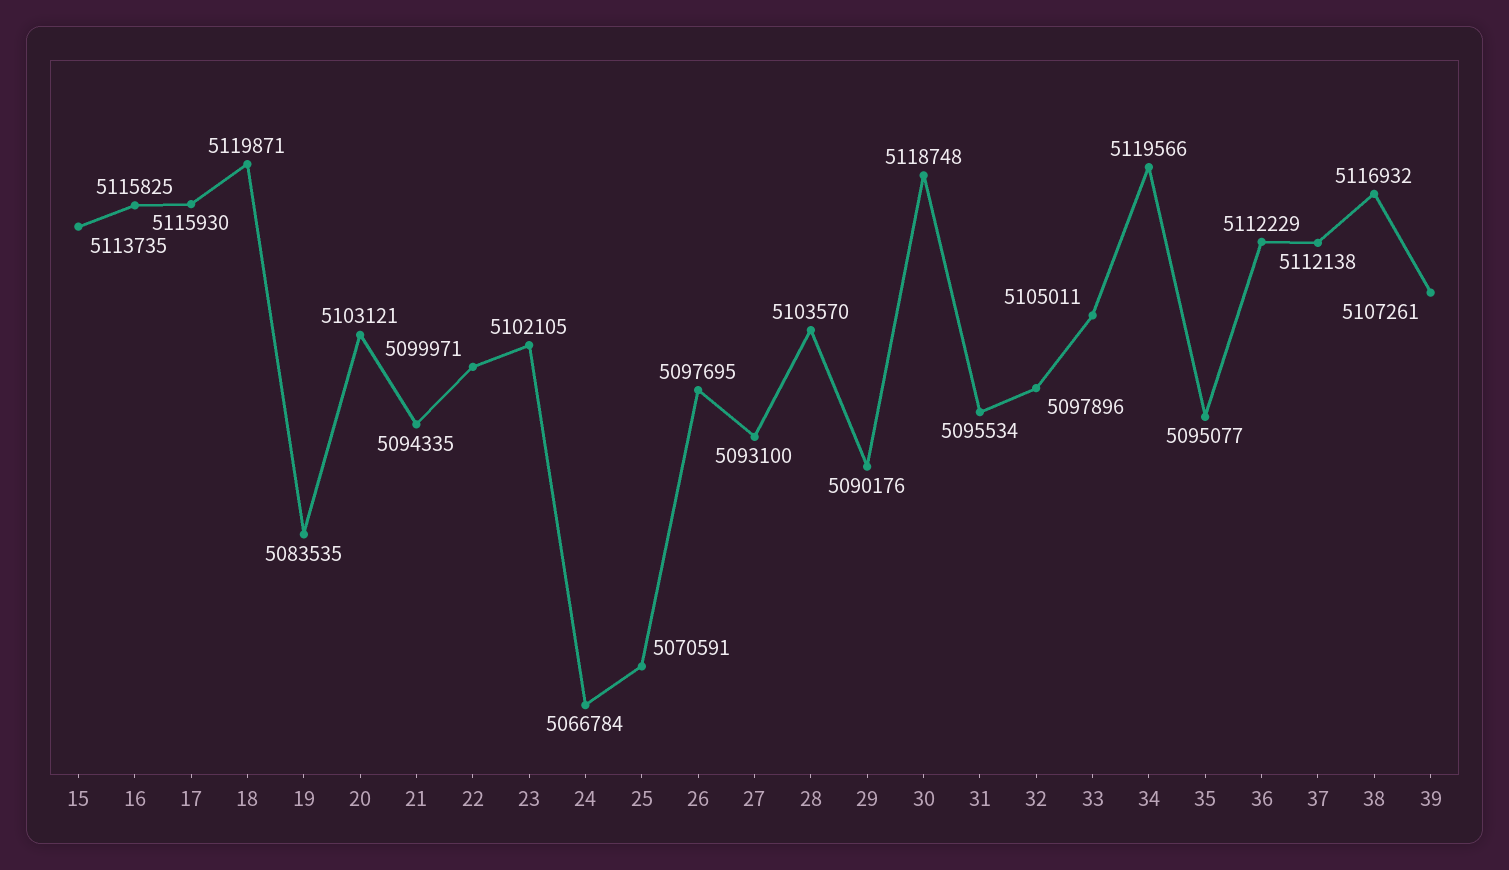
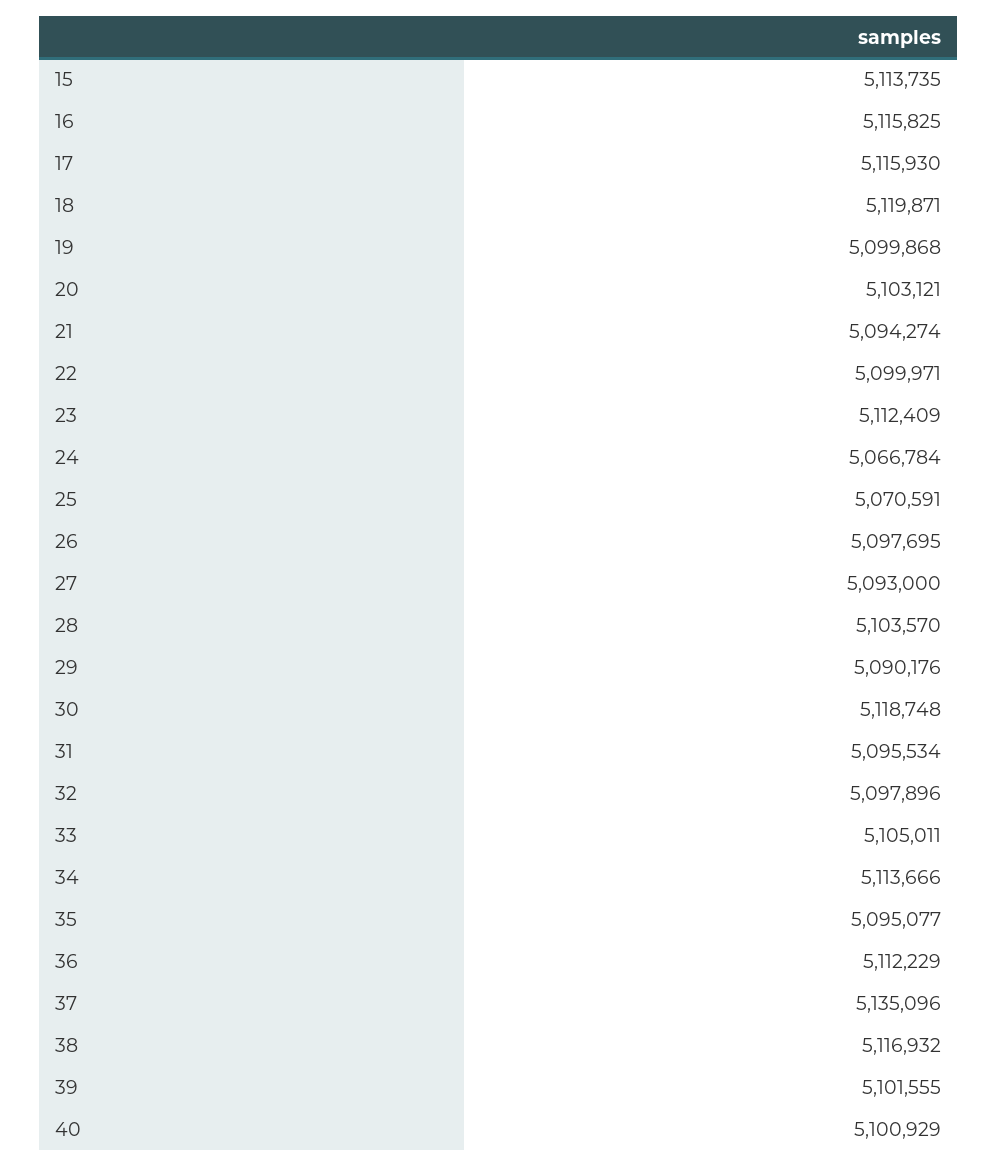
  {
    "15": 5113735,
    "16": 5115825,
    "17": 5115930,
    "18": 5119871,
-   "19": 5083535,
+   "19": 5099868,
    "20": 5103121,
-   "21": 5094335,
+   "21": 5094274,
    "22": 5099971,
-   "23": 5102105,
+   "23": 5112409,
    "24": 5066784,
    "25": 5070591,
    "26": 5097695,
-   "27": 5093100,
+   "27": 5093000,
    "28": 5103570,
    "29": 5090176,
    "30": 5118748,
    "31": 5095534,
    "32": 5097896,
    "33": 5105011,
-   "34": 5119566,
+   "34": 5113666,
    "35": 5095077,
    "36": 5112229,
-   "37": 5112138,
+   "37": 5135096,
    "38": 5116932,
-   "39": 5107261
+   "39": 5101555,
+   "40": 5100929
  }

